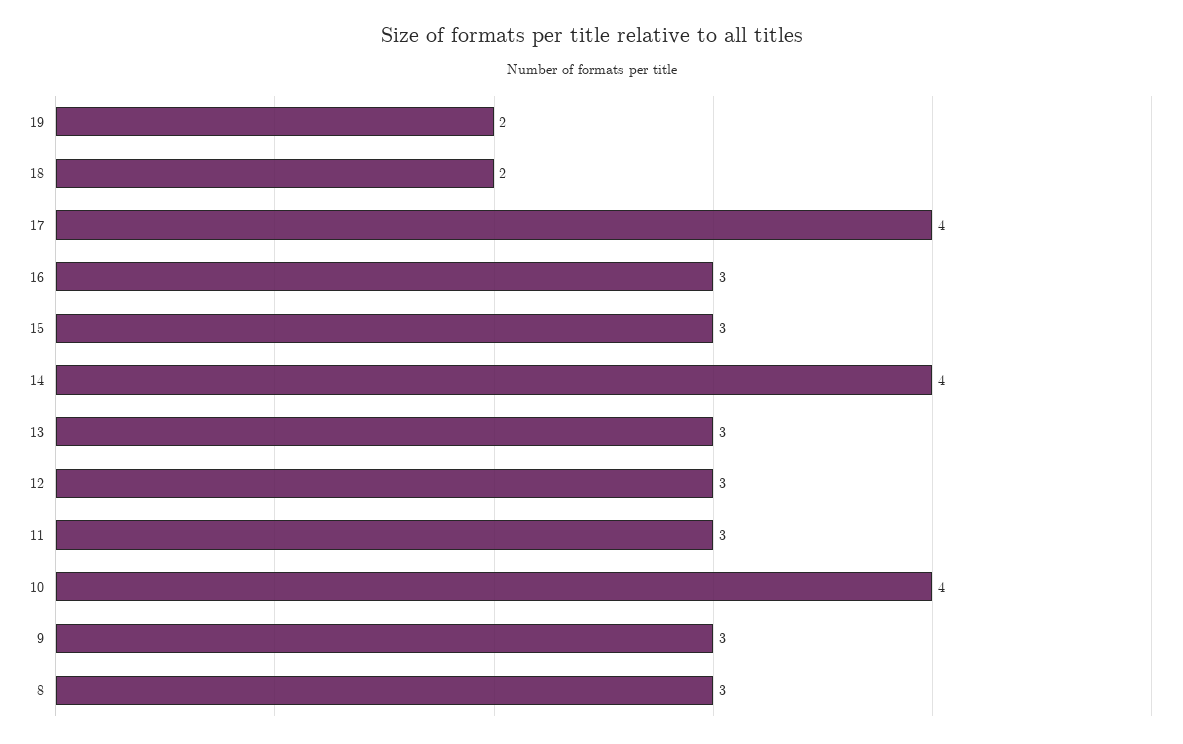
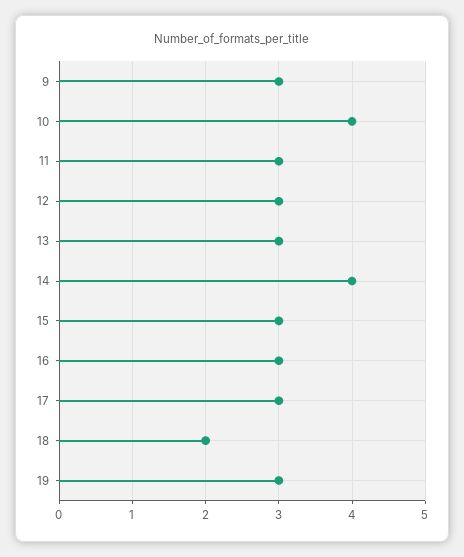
  {
-   "19": 2,
+   "19": 3,
    "18": 2,
-   "17": 4,
+   "17": 3,
    "16": 3,
    "15": 3,
    "14": 4,
    "13": 3,
    "12": 3,
    "11": 3,
    "10": 4,
-   "9": 3,
+   "9": 3
-   "8": 3
  }

